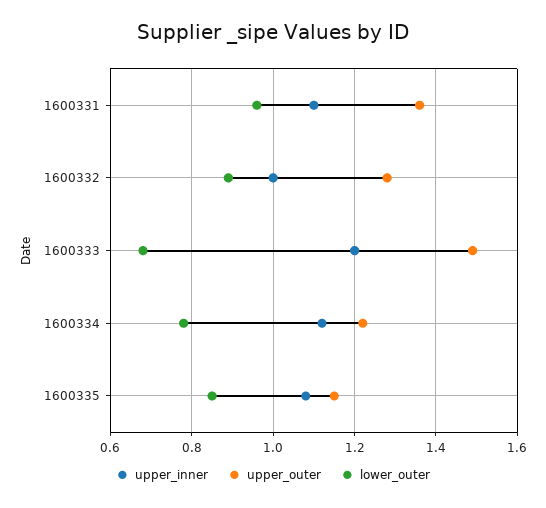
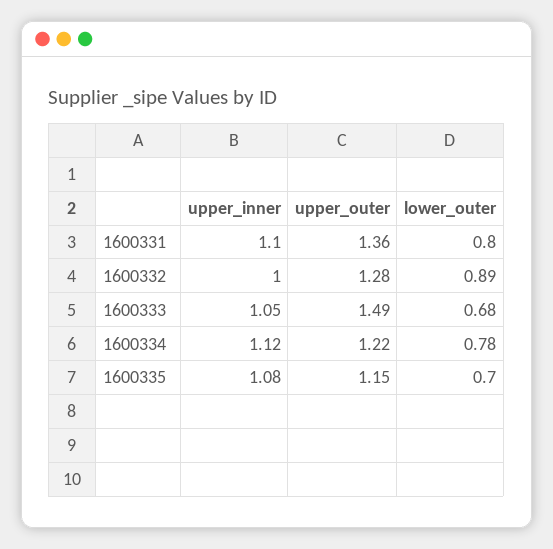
  {
    "upper_inner": {
      "1600331": 1.1,
      "1600332": 1,
-     "1600333": 1.2,
+     "1600333": 1.05,
      "1600334": 1.12,
      "1600335": 1.08
    },
    "upper_outer": {
      "1600331": 1.36,
      "1600332": 1.28,
      "1600333": 1.49,
      "1600334": 1.22,
      "1600335": 1.15
    },
    "lower_outer": {
-     "1600331": 0.95,
+     "1600331": 0.8,
      "1600332": 0.89,
      "1600333": 0.68,
      "1600334": 0.78,
-     "1600335": 0.85
+     "1600335": 0.7
    }
  }

